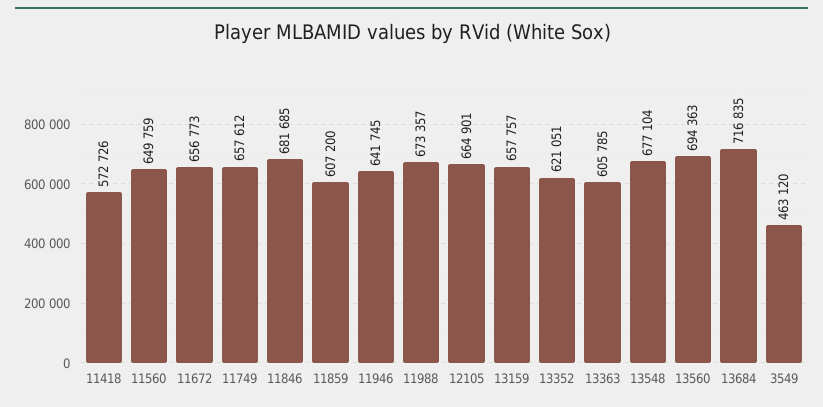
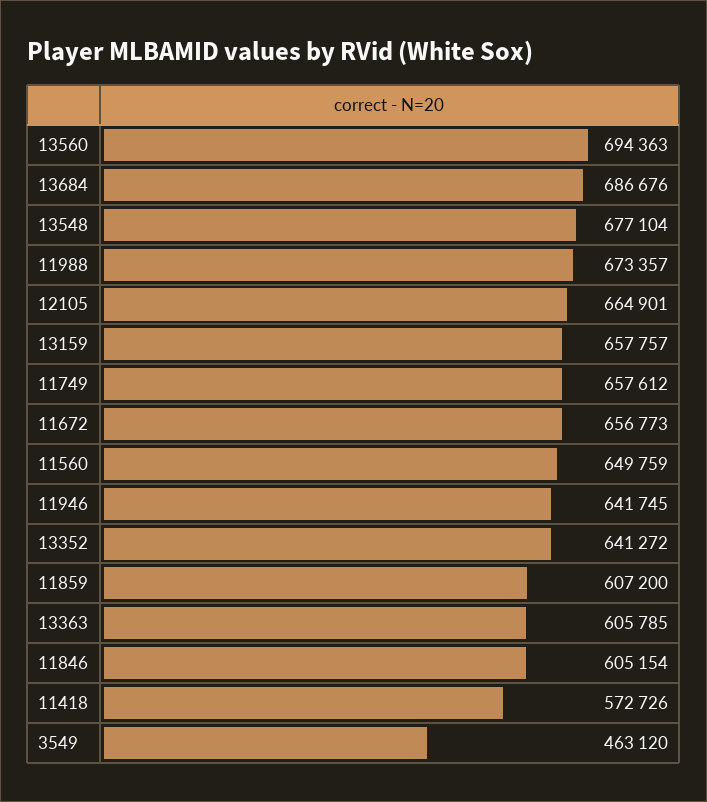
  {
    "11418": 572726,
    "11560": 649759,
    "11672": 656773,
    "11749": 657612,
-   "11846": 681685,
+   "11846": 605154,
    "11859": 607200,
    "11946": 641745,
    "11988": 673357,
    "12105": 664901,
    "13159": 657757,
-   "13352": 621051,
+   "13352": 641272,
    "13363": 605785,
    "13548": 677104,
    "13560": 694363,
-   "13684": 716835,
+   "13684": 686676,
    "3549": 463120
  }

